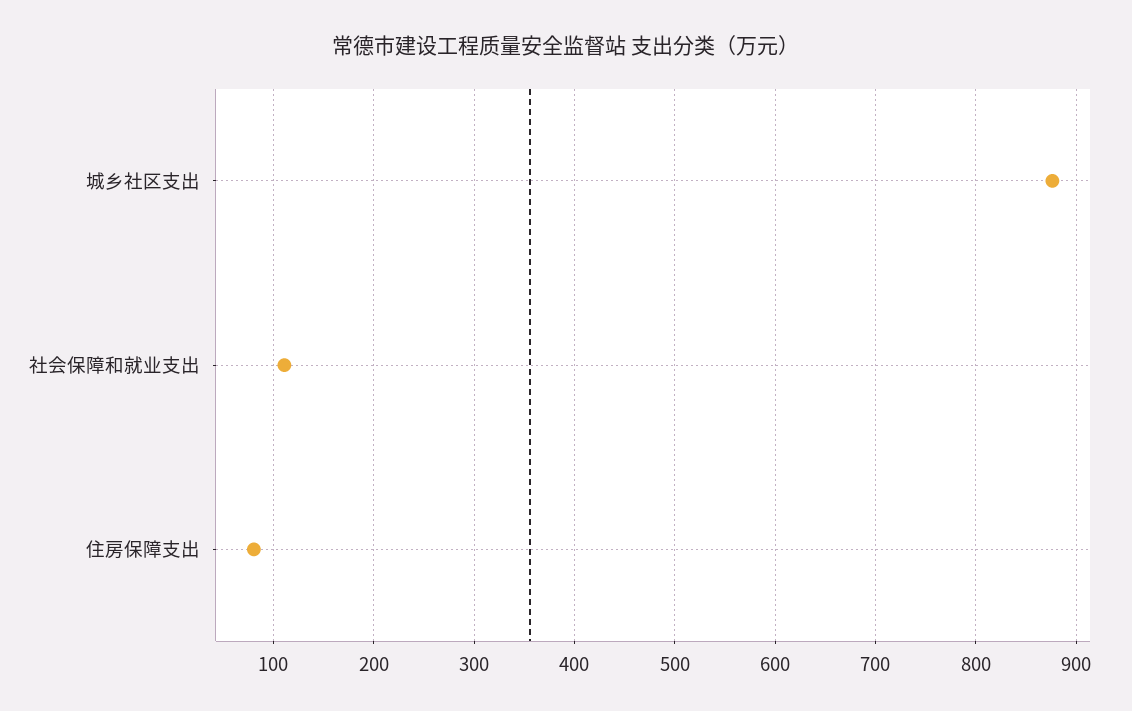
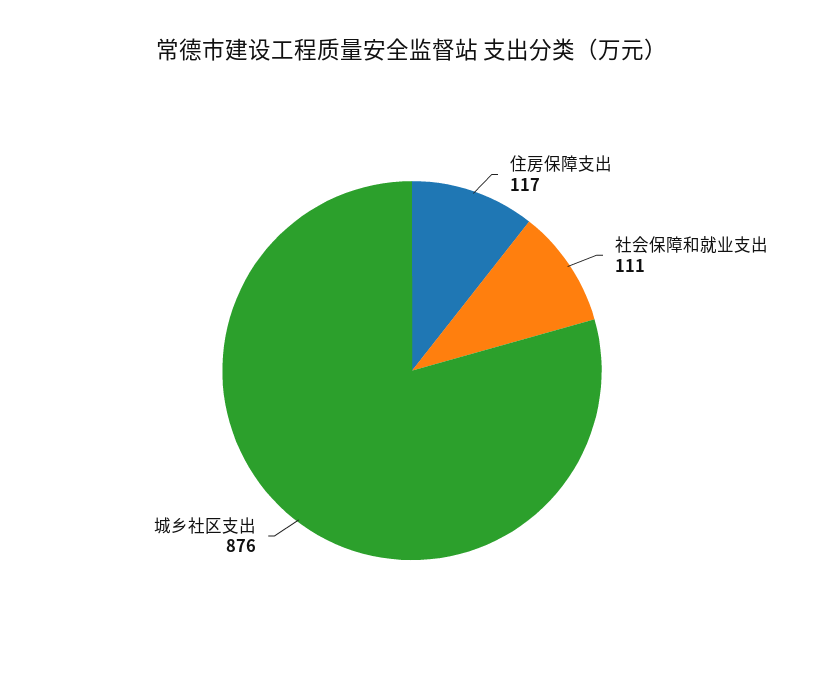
  {
    "城乡社区支出": 876,
    "社会保障和就业支出": 111,
-   "住房保障支出": 80
+   "住房保障支出": 117
  }

